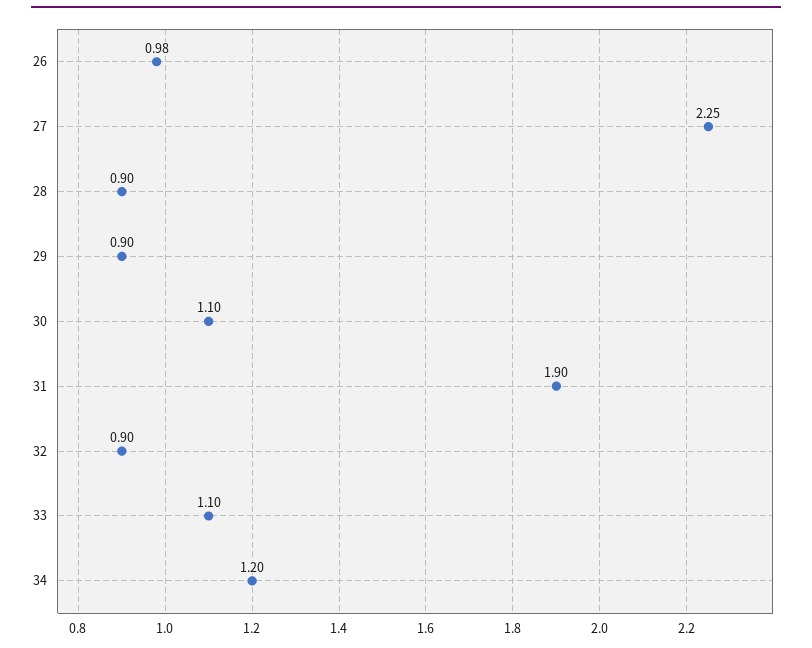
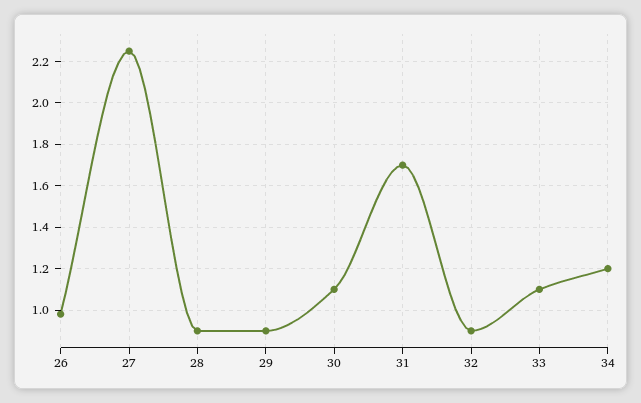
  {
    "26": 0.98,
    "27": 2.25,
    "28": 0.9,
    "29": 0.9,
    "30": 1.1,
-   "31": 1.9,
+   "31": 1.7,
    "32": 0.9,
    "33": 1.1,
    "34": 1.2
  }

